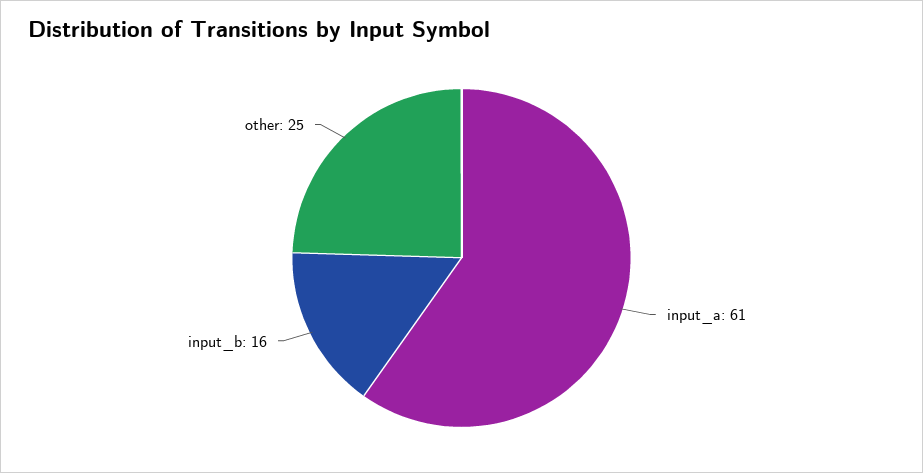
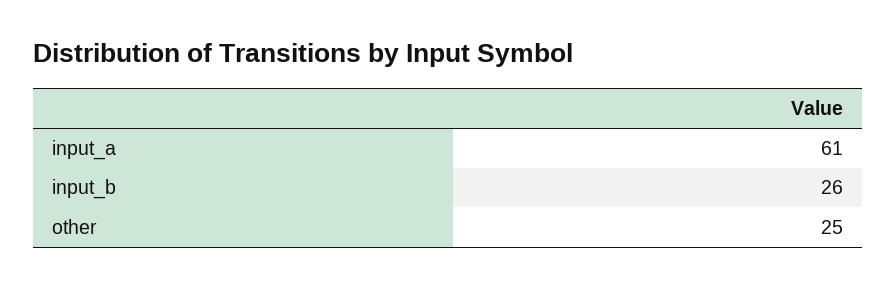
  {
    "input_a": 61,
-   "input_b": 16,
+   "input_b": 26,
    "other": 25
  }

